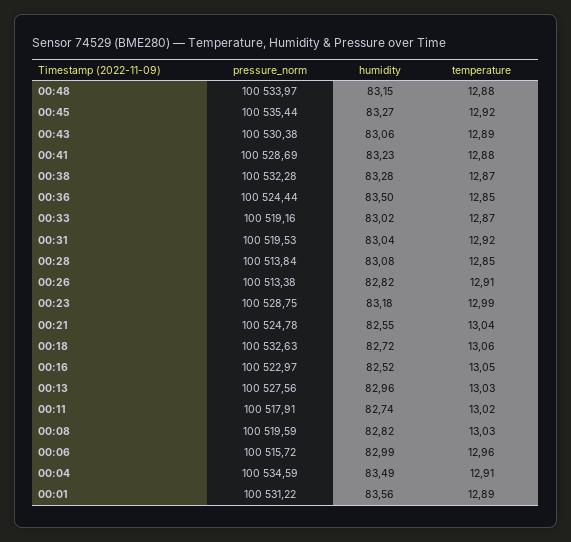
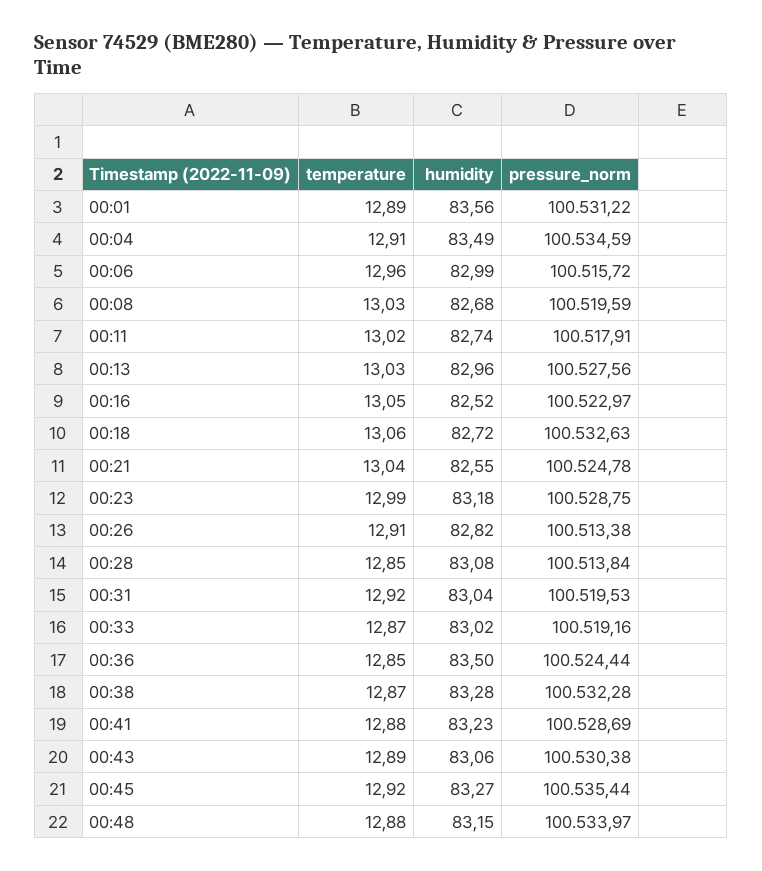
  {
    "pressure_norm": {
      "00:48": 100533.97,
      "00:45": 100535.44,
      "00:43": 100530.38,
      "00:41": 100528.69,
      "00:38": 100532.28,
      "00:36": 100524.44,
      "00:33": 100519.16,
      "00:31": 100519.53,
      "00:28": 100513.84,
      "00:26": 100513.38,
      "00:23": 100528.75,
      "00:21": 100524.78,
      "00:18": 100532.63,
      "00:16": 100522.97,
      "00:13": 100527.56,
      "00:11": 100517.91,
      "00:08": 100519.59,
      "00:06": 100515.72,
      "00:04": 100534.59,
      "00:01": 100531.22
    },
    "humidity": {
      "00:48": 83.15,
      "00:45": 83.27,
      "00:43": 83.06,
      "00:41": 83.23,
      "00:38": 83.28,
      "00:36": 83.5,
      "00:33": 83.02,
      "00:31": 83.04,
      "00:28": 83.08,
      "00:26": 82.82,
      "00:23": 83.18,
      "00:21": 82.55,
      "00:18": 82.72,
      "00:16": 82.52,
      "00:13": 82.96,
      "00:11": 82.74,
-     "00:08": 82.82,
+     "00:08": 82.68,
      "00:06": 82.99,
      "00:04": 83.49,
      "00:01": 83.56
    },
    "temperature": {
      "00:48": 12.88,
      "00:45": 12.92,
      "00:43": 12.89,
      "00:41": 12.88,
      "00:38": 12.87,
      "00:36": 12.85,
      "00:33": 12.87,
      "00:31": 12.92,
      "00:28": 12.85,
      "00:26": 12.91,
      "00:23": 12.99,
      "00:21": 13.04,
      "00:18": 13.06,
      "00:16": 13.05,
      "00:13": 13.03,
      "00:11": 13.02,
      "00:08": 13.03,
      "00:06": 12.96,
      "00:04": 12.91,
      "00:01": 12.89
    }
  }

